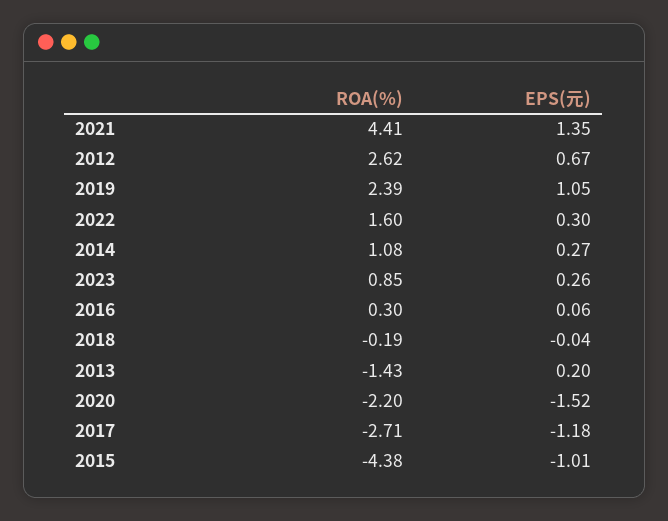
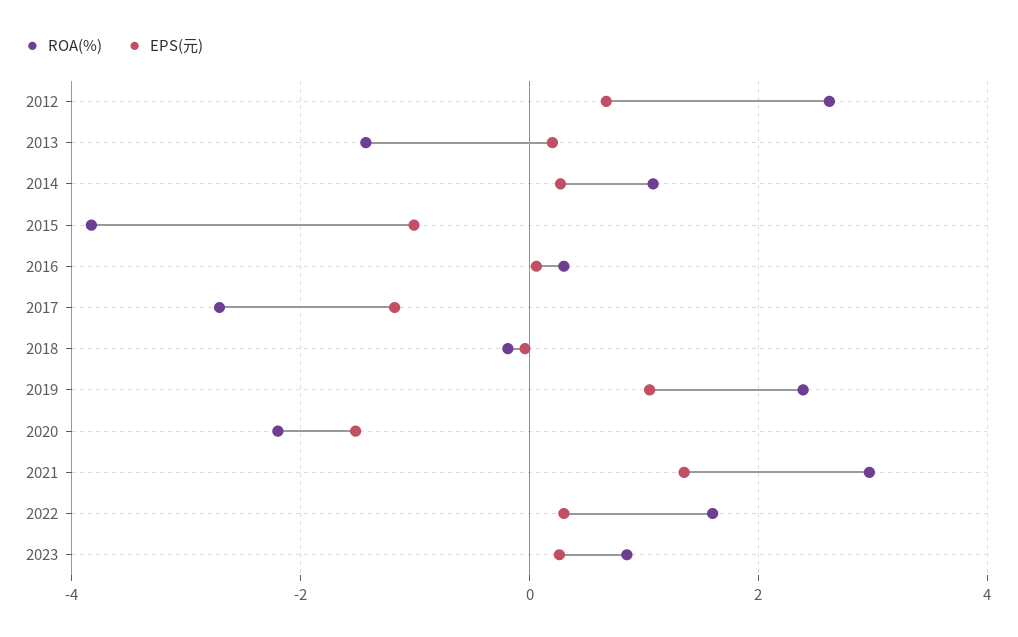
  {
    "ROA(%)": {
-     "2021": 4.41,
+     "2021": 3,
      "2012": 2.62,
      "2019": 2.39,
      "2022": 1.6,
      "2014": 1.08,
      "2023": 0.85,
      "2016": 0.3,
      "2018": -0.19,
      "2013": -1.43,
      "2020": -2.2,
      "2017": -2.71,
-     "2015": -4.38
+     "2015": -3.8
    },
    "EPS(元)": {
      "2021": 1.35,
      "2012": 0.67,
      "2019": 1.05,
      "2022": 0.3,
      "2014": 0.27,
      "2023": 0.26,
      "2016": 0.06,
      "2018": -0.04,
      "2013": 0.2,
      "2020": -1.52,
      "2017": -1.18,
      "2015": -1.01
    }
  }

